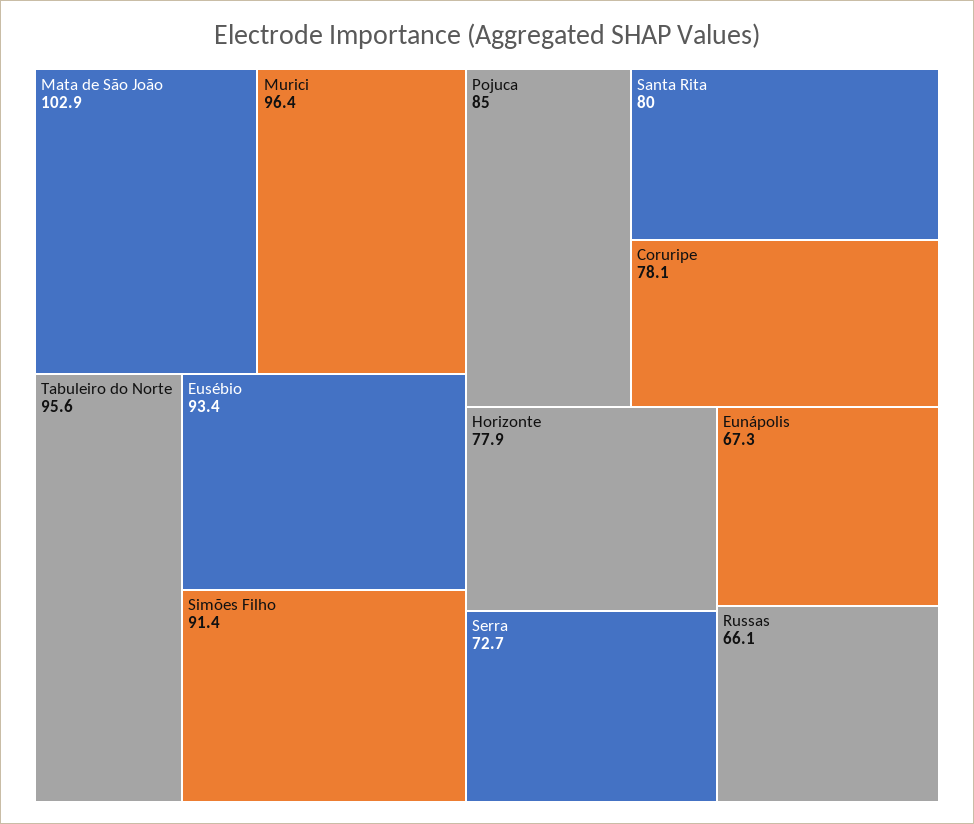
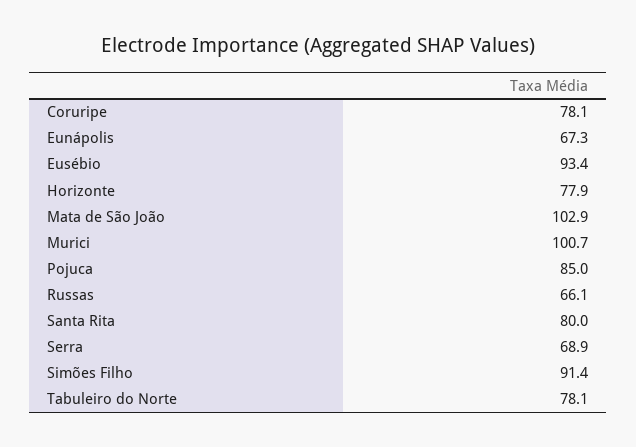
  {
    "Mata de São João": 102.9,
-   "Murici": 96.4,
+   "Murici": 100.7,
-   "Tabuleiro do Norte": 95.6,
+   "Tabuleiro do Norte": 78.1,
    "Eusébio": 93.4,
    "Simões Filho": 91.4,
    "Pojuca": 85,
    "Santa Rita": 80,
    "Coruripe": 78.1,
    "Horizonte": 77.9,
-   "Serra": 72.7,
+   "Serra": 68.9,
    "Eunápolis": 67.3,
    "Russas": 66.1
  }

